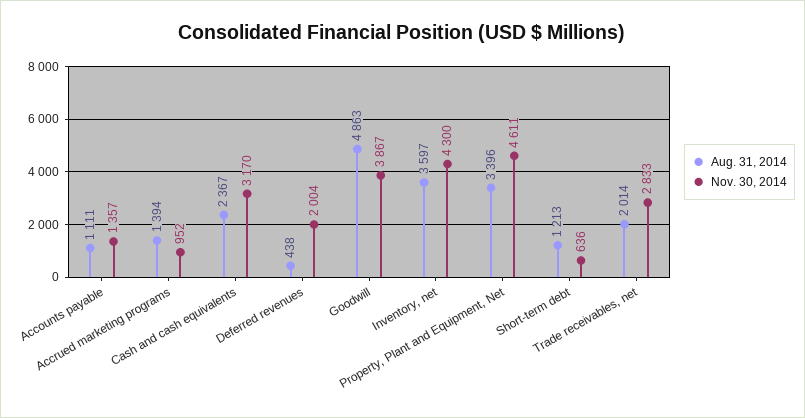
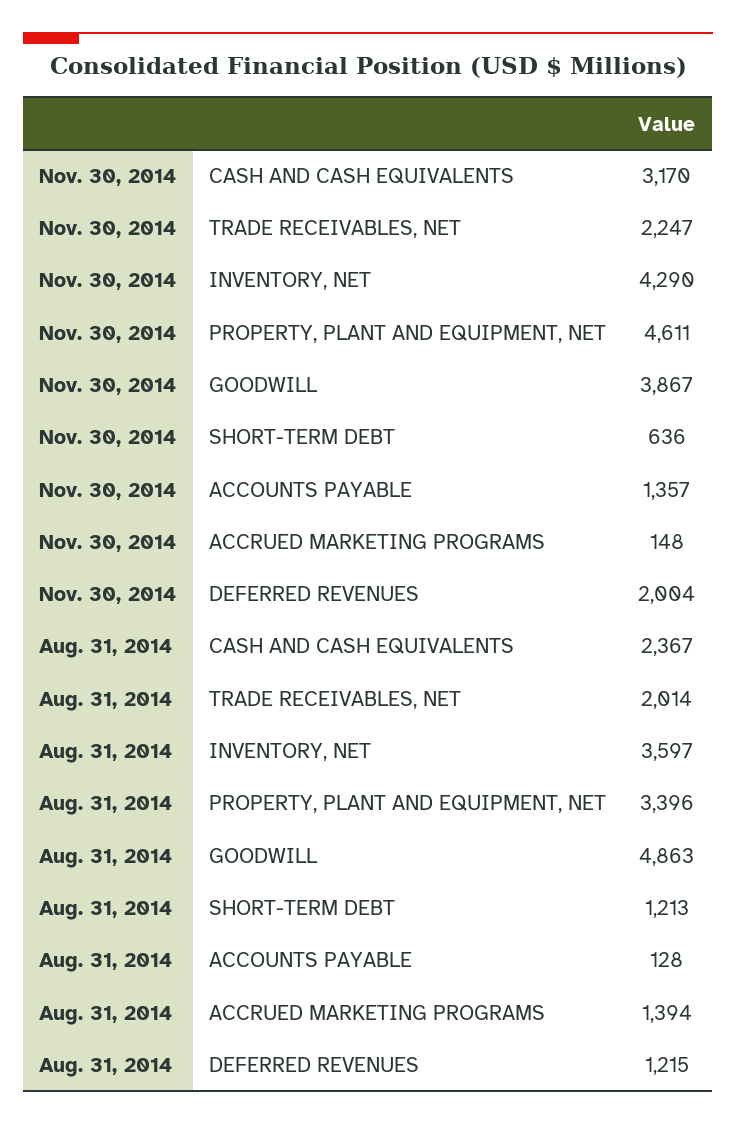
  {
    "Aug. 31, 2014": {
-     "Accounts payable": 1111,
+     "Accounts payable": 128,
      "Accrued marketing programs": 1394,
      "Cash and cash equivalents": 2367,
-     "Deferred revenues": 438,
+     "Deferred revenues": 1215,
      "Goodwill": 4863,
      "Inventory, net": 3597,
      "Property, Plant and Equipment, Net": 3396,
      "Short-term debt": 1213,
      "Trade receivables, net": 2014
    },
    "Nov. 30, 2014": {
      "Accounts payable": 1357,
-     "Accrued marketing programs": 952,
+     "Accrued marketing programs": 148,
      "Cash and cash equivalents": 3170,
      "Deferred revenues": 2004,
      "Goodwill": 3867,
-     "Inventory, net": 4300,
+     "Inventory, net": 4290,
      "Property, Plant and Equipment, Net": 4611,
      "Short-term debt": 636,
-     "Trade receivables, net": 2833
+     "Trade receivables, net": 2247
    }
  }

